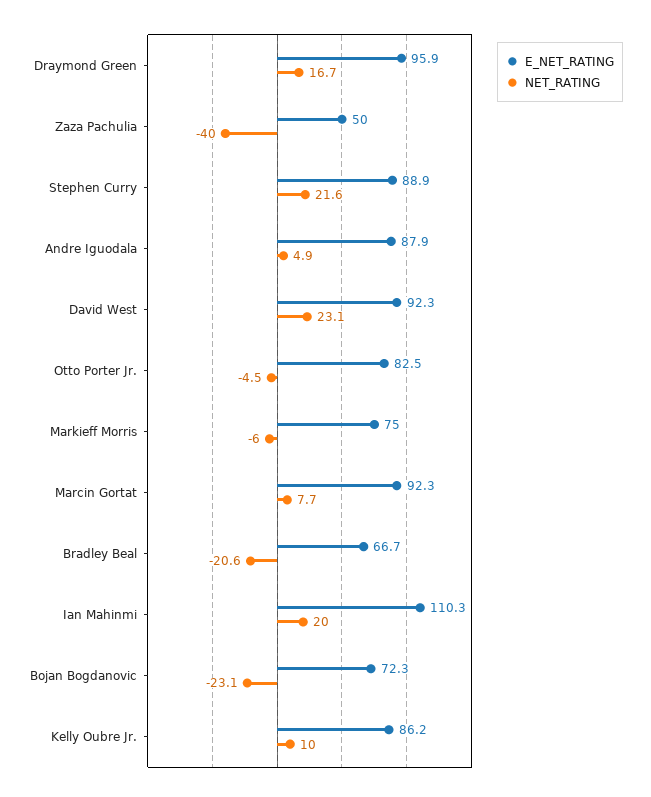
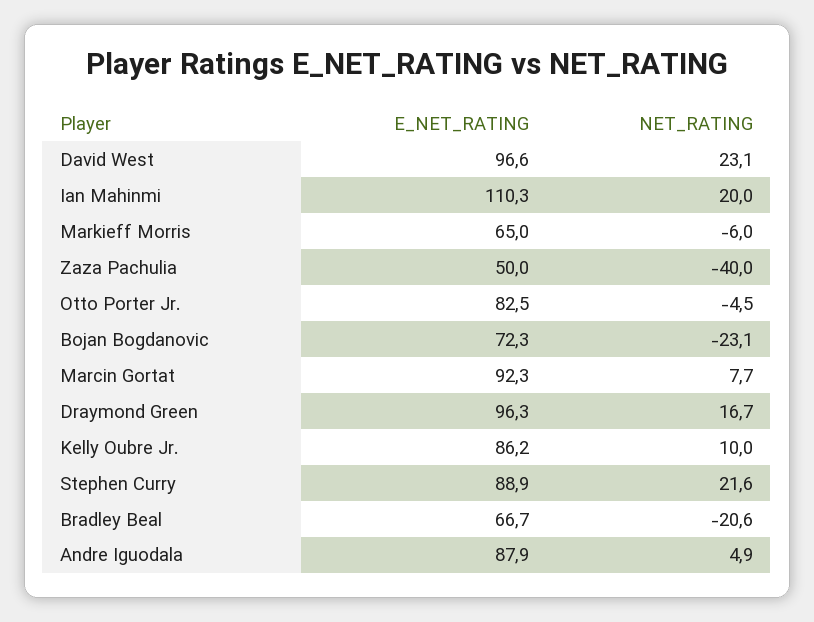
  {
    "E_NET_RATING": {
-     "Draymond Green": 95.9,
+     "Draymond Green": 96.3,
      "Zaza Pachulia": 50,
      "Stephen Curry": 88.9,
      "Andre Iguodala": 87.9,
-     "David West": 92.3,
+     "David West": 96.6,
      "Otto Porter Jr.": 82.5,
-     "Markieff Morris": 75,
+     "Markieff Morris": 65,
      "Marcin Gortat": 92.3,
      "Bradley Beal": 66.7,
      "Ian Mahinmi": 110.3,
      "Bojan Bogdanovic": 72.3,
      "Kelly Oubre Jr.": 86.2
    },
    "NET_RATING": {
      "Draymond Green": 16.7,
      "Zaza Pachulia": -40,
      "Stephen Curry": 21.6,
      "Andre Iguodala": 4.9,
      "David West": 23.1,
      "Otto Porter Jr.": -4.5,
      "Markieff Morris": -6,
      "Marcin Gortat": 7.7,
      "Bradley Beal": -20.6,
      "Ian Mahinmi": 20,
      "Bojan Bogdanovic": -23.1,
      "Kelly Oubre Jr.": 10
    }
  }

